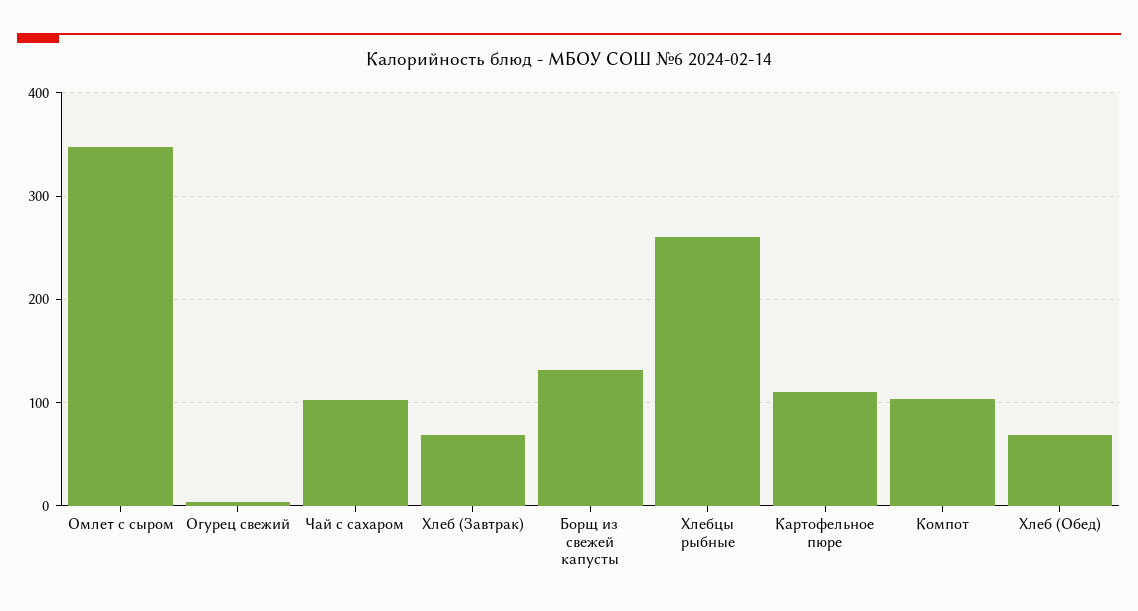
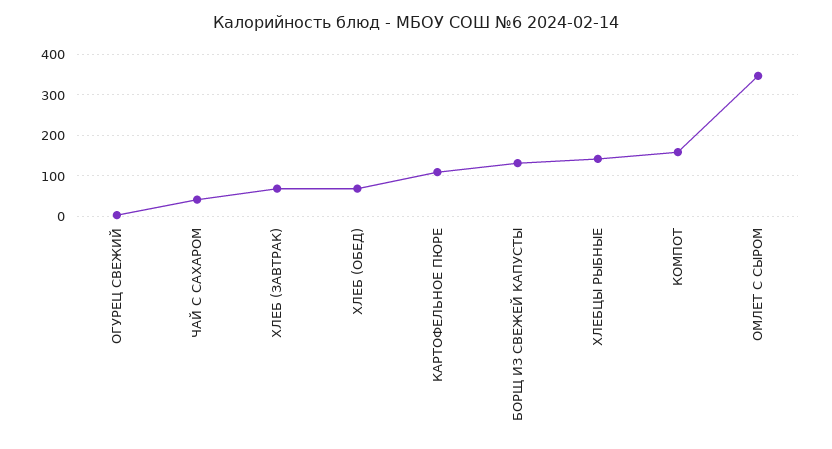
  {
    "Омлет с сыром": 350,
    "Огурец свежий": 0,
-   "Чай с сахаром": 100,
+   "Чай с сахаром": 40,
    "Хлеб (Завтрак)": 70,
    "Борщ из свежей капусты": 130,
-   "Хлебцы рыбные": 260,
+   "Хлебцы рыбные": 140,
    "Картофельное пюре": 110,
-   "Компот": 100,
+   "Компот": 160,
    "Хлеб (Обед)": 70
  }

